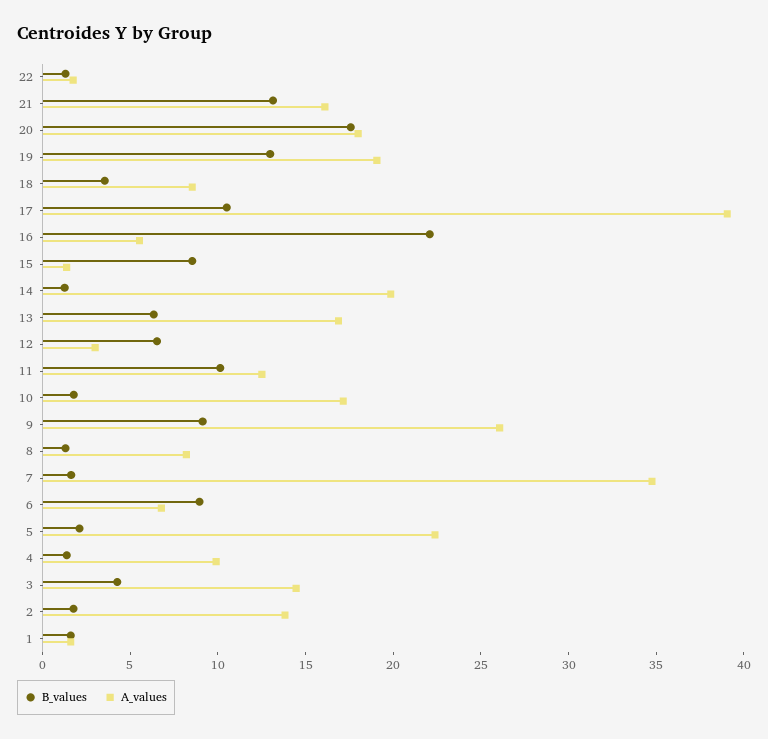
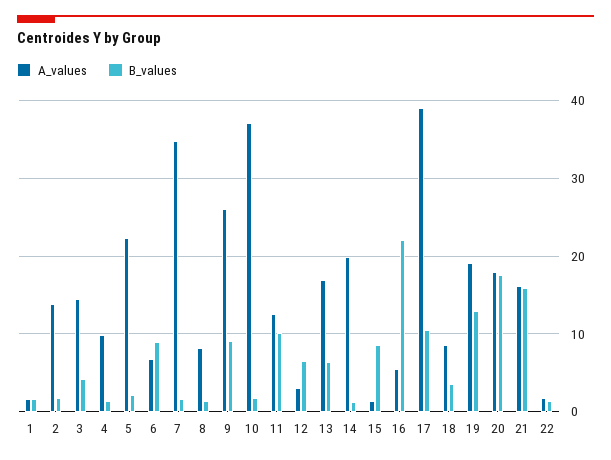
  {
    "B_values": {
      "22": 1,
-     "21": 13,
+     "21": 16,
      "20": 18,
      "19": 13,
      "18": 4,
      "17": 11,
      "16": 22,
      "15": 9,
      "14": 1,
      "13": 6,
      "12": 7,
      "11": 10,
      "10": 2,
      "9": 9,
      "8": 1,
      "7": 2,
      "6": 9,
      "5": 2,
      "4": 1,
      "3": 4,
      "2": 2,
      "1": 2
    },
    "A_values": {
      "22": 2,
      "21": 16,
      "20": 18,
      "19": 19,
      "18": 9,
      "17": 39,
      "16": 6,
      "15": 1,
      "14": 20,
      "13": 17,
      "12": 3,
      "11": 13,
-     "10": 17,
+     "10": 37,
      "9": 26,
      "8": 8,
      "7": 35,
      "6": 7,
      "5": 22,
      "4": 10,
      "3": 14,
      "2": 14,
      "1": 2
    }
  }

